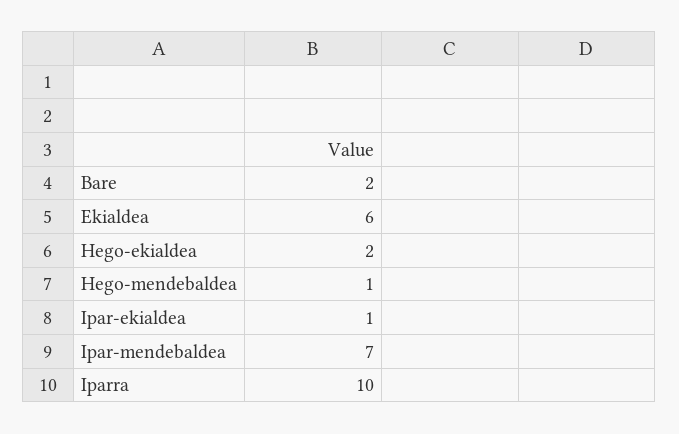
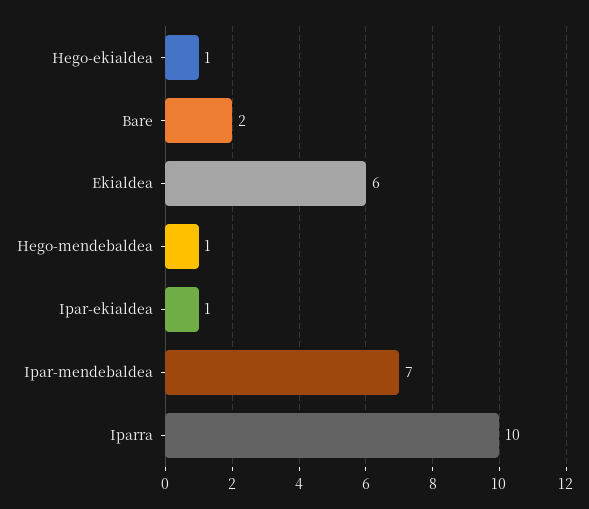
  {
    "Bare": 2,
    "Ekialdea": 6,
-   "Hego-ekialdea": 2,
+   "Hego-ekialdea": 1,
    "Hego-mendebaldea": 1,
    "Ipar-ekialdea": 1,
    "Ipar-mendebaldea": 7,
    "Iparra": 10
  }

